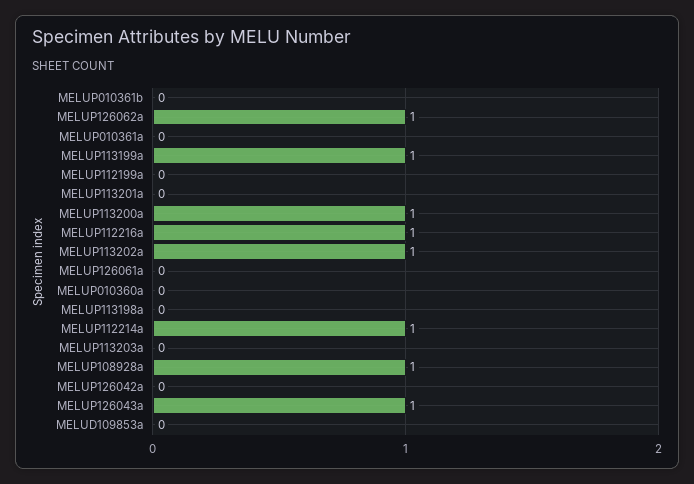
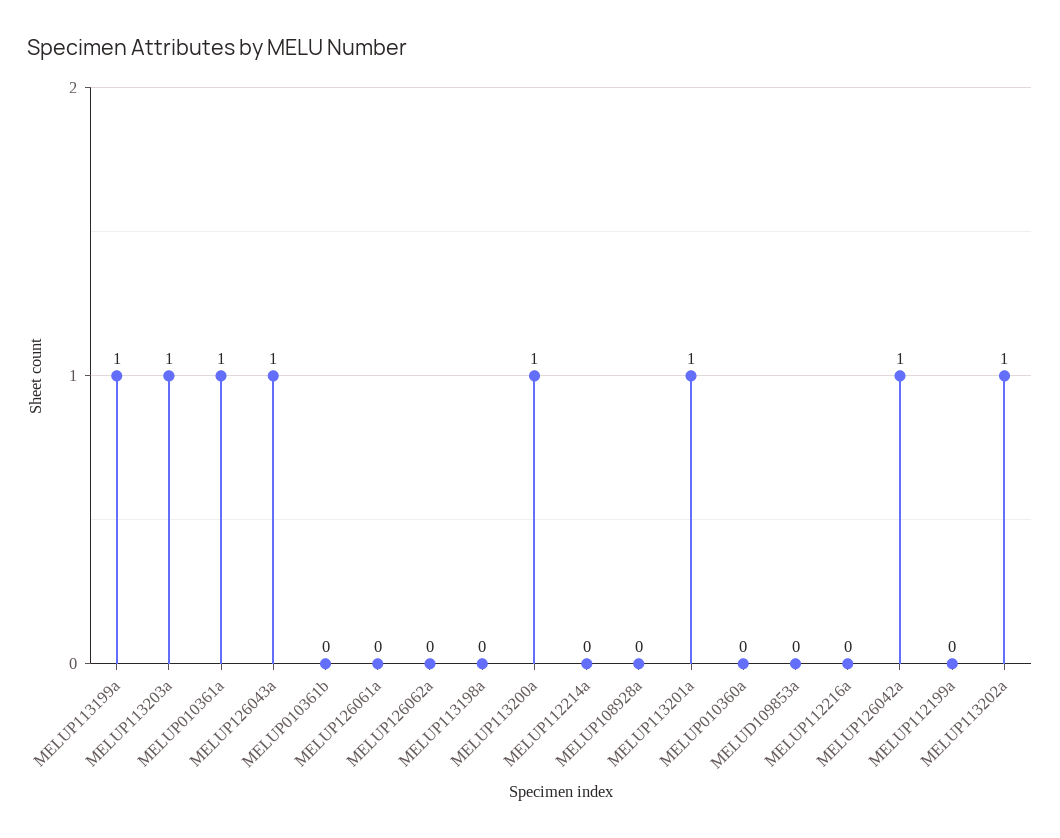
  {
    "MELUP010361b": 0,
-   "MELUP126062a": 1,
+   "MELUP126062a": 0,
-   "MELUP010361a": 0,
+   "MELUP010361a": 1,
    "MELUP113199a": 1,
    "MELUP112199a": 0,
-   "MELUP113201a": 0,
+   "MELUP113201a": 1,
    "MELUP113200a": 1,
-   "MELUP112216a": 1,
+   "MELUP112216a": 0,
    "MELUP113202a": 1,
    "MELUP126061a": 0,
    "MELUP010360a": 0,
    "MELUP113198a": 0,
-   "MELUP112214a": 1,
+   "MELUP112214a": 0,
-   "MELUP113203a": 0,
+   "MELUP113203a": 1,
-   "MELUP108928a": 1,
+   "MELUP108928a": 0,
-   "MELUP126042a": 0,
+   "MELUP126042a": 1,
    "MELUP126043a": 1,
    "MELUD109853a": 0
  }

